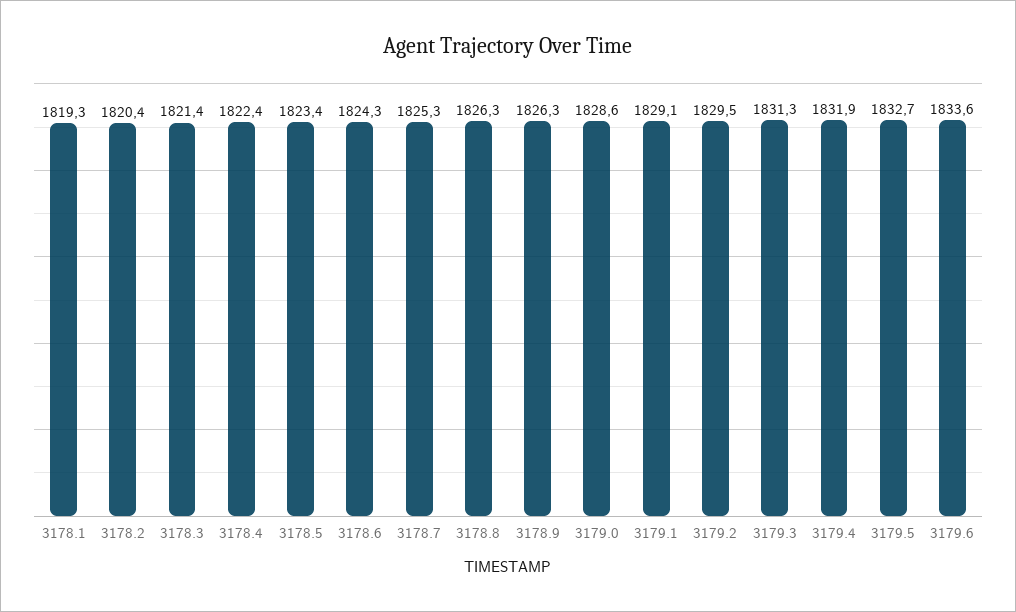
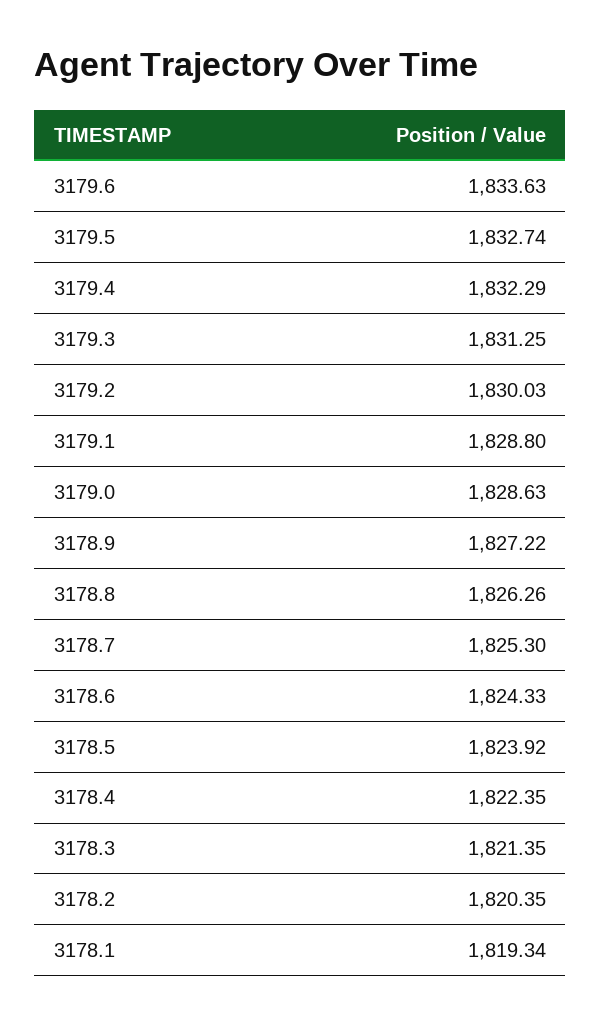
  {
    "3178.1": 1819.34,
    "3178.2": 1820.35,
    "3178.3": 1821.35,
    "3178.4": 1822.35,
-   "3178.5": 1823.4,
+   "3178.5": 1823.92,
    "3178.6": 1824.33,
    "3178.7": 1825.3,
    "3178.8": 1826.26,
-   "3178.9": 1826.3,
+   "3178.9": 1827.22,
    "3179.0": 1828.63,
-   "3179.1": 1829.1,
+   "3179.1": 1828.8,
-   "3179.2": 1829.5,
+   "3179.2": 1830.03,
    "3179.3": 1831.25,
-   "3179.4": 1831.9,
+   "3179.4": 1832.29,
    "3179.5": 1832.74,
    "3179.6": 1833.63
  }

